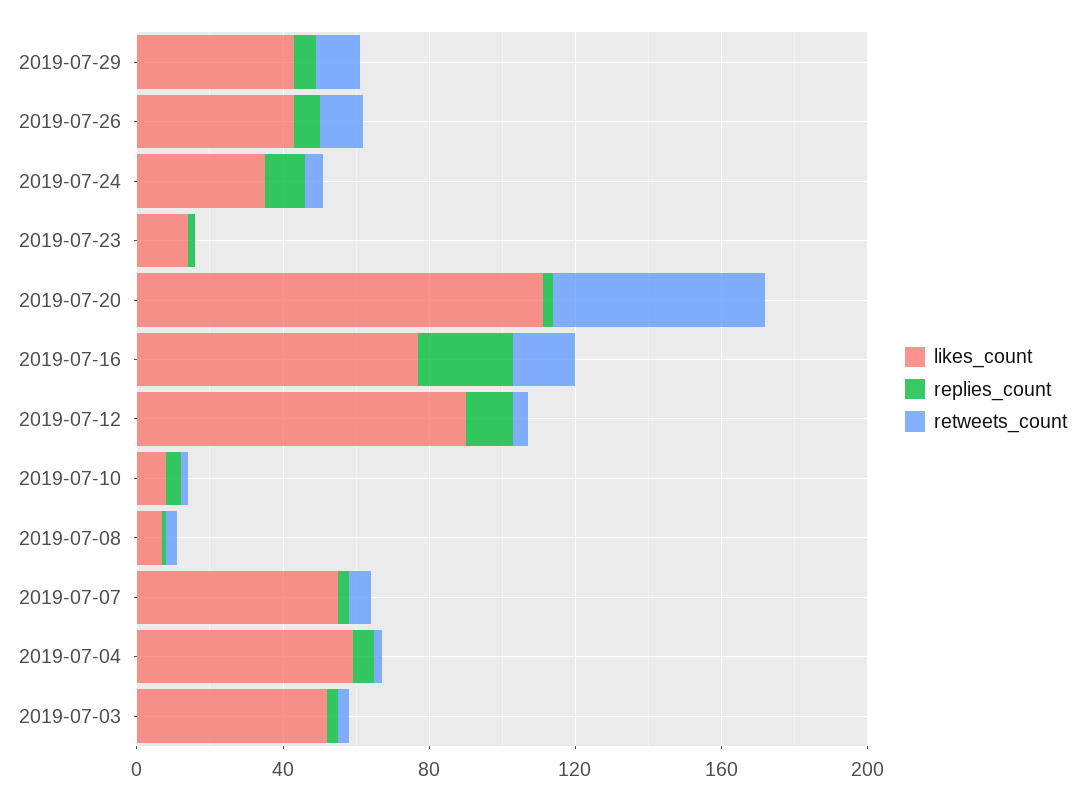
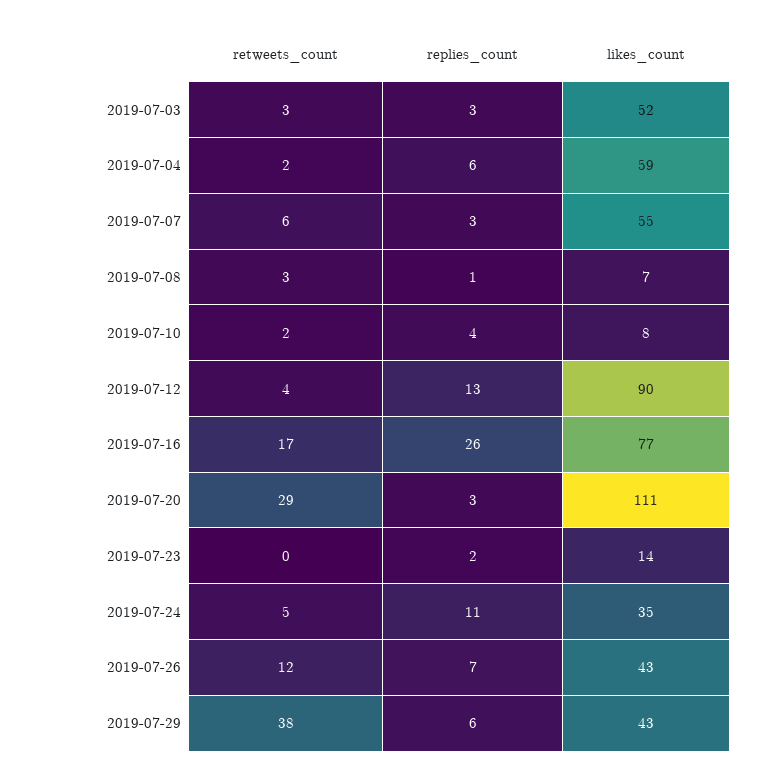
  {
    "likes_count": {
      "2019-07-29": 43,
      "2019-07-26": 43,
      "2019-07-24": 35,
      "2019-07-23": 14,
      "2019-07-20": 111,
      "2019-07-16": 77,
      "2019-07-12": 90,
      "2019-07-10": 8,
      "2019-07-08": 7,
      "2019-07-07": 55,
      "2019-07-04": 59,
      "2019-07-03": 52
    },
    "replies_count": {
      "2019-07-29": 6,
      "2019-07-26": 7,
      "2019-07-24": 11,
      "2019-07-23": 2,
      "2019-07-20": 3,
      "2019-07-16": 26,
      "2019-07-12": 13,
      "2019-07-10": 4,
      "2019-07-08": 1,
      "2019-07-07": 3,
      "2019-07-04": 6,
      "2019-07-03": 3
    },
    "retweets_count": {
-     "2019-07-29": 10,
+     "2019-07-29": 38,
      "2019-07-26": 12,
      "2019-07-24": 5,
      "2019-07-23": 0,
-     "2019-07-20": 60,
+     "2019-07-20": 29,
      "2019-07-16": 17,
      "2019-07-12": 4,
      "2019-07-10": 2,
      "2019-07-08": 3,
      "2019-07-07": 6,
      "2019-07-04": 2,
      "2019-07-03": 3
    }
  }

